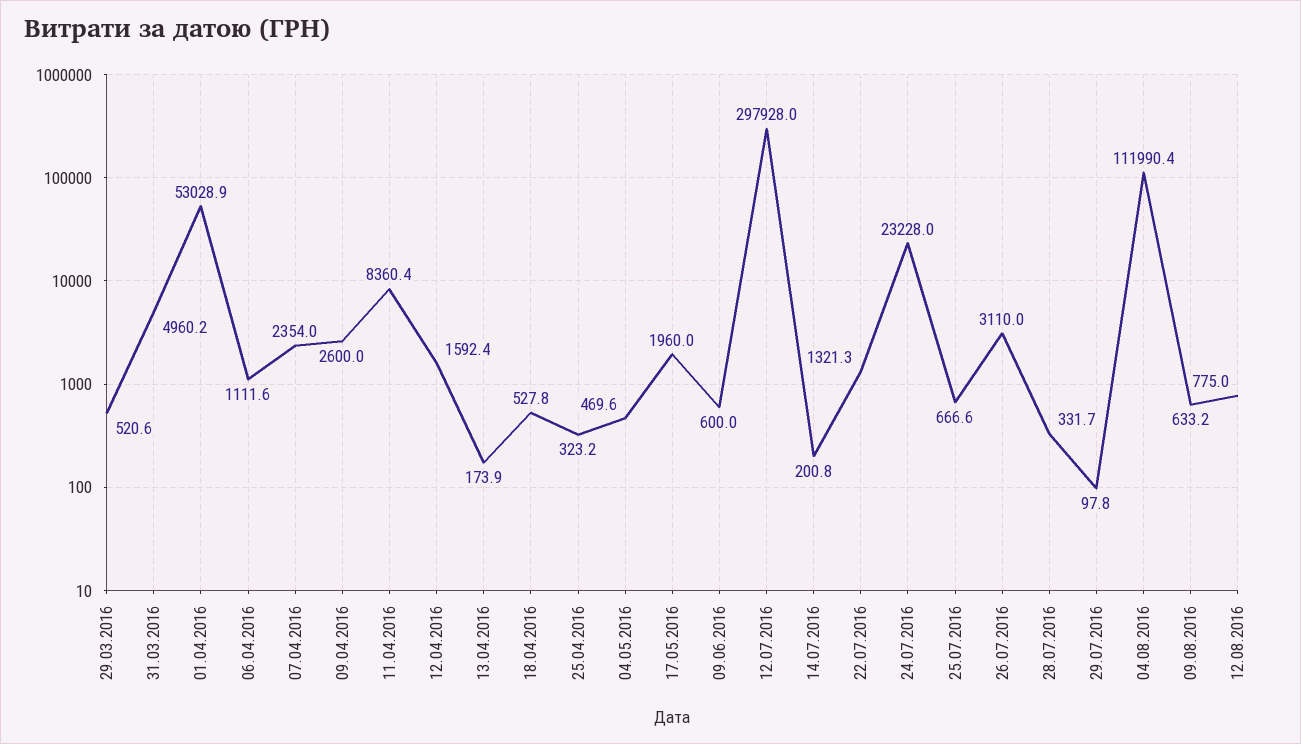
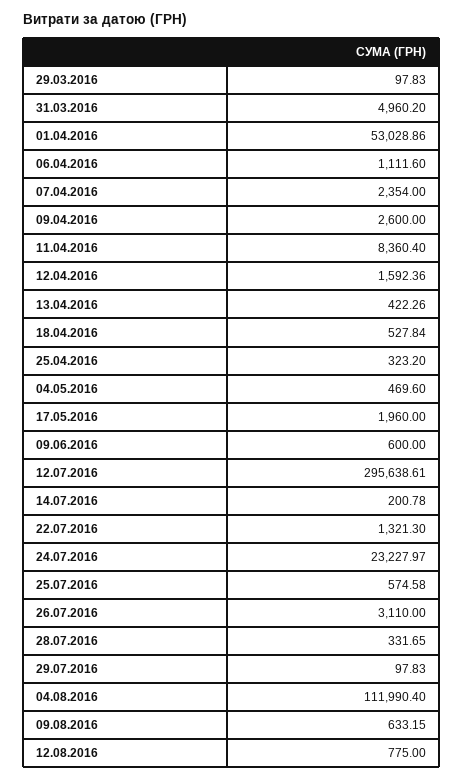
  {
-   "29.03.2016": 520.6,
+   "29.03.2016": 97.83,
    "31.03.2016": 4960.2,
    "01.04.2016": 53028.86,
    "06.04.2016": 1111.6,
    "07.04.2016": 2354,
    "09.04.2016": 2600,
    "11.04.2016": 8360.4,
    "12.04.2016": 1592.36,
-   "13.04.2016": 173.9,
+   "13.04.2016": 422.26,
    "18.04.2016": 527.84,
    "25.04.2016": 323.2,
    "04.05.2016": 469.6,
    "17.05.2016": 1960,
    "09.06.2016": 600,
-   "12.07.2016": 297928,
+   "12.07.2016": 295638.61,
    "14.07.2016": 200.78,
    "22.07.2016": 1321.3,
    "24.07.2016": 23227.97,
-   "25.07.2016": 666.6,
+   "25.07.2016": 574.58,
    "26.07.2016": 3110,
    "28.07.2016": 331.65,
    "29.07.2016": 97.83,
    "04.08.2016": 111990.4,
    "09.08.2016": 633.15,
    "12.08.2016": 775
  }

